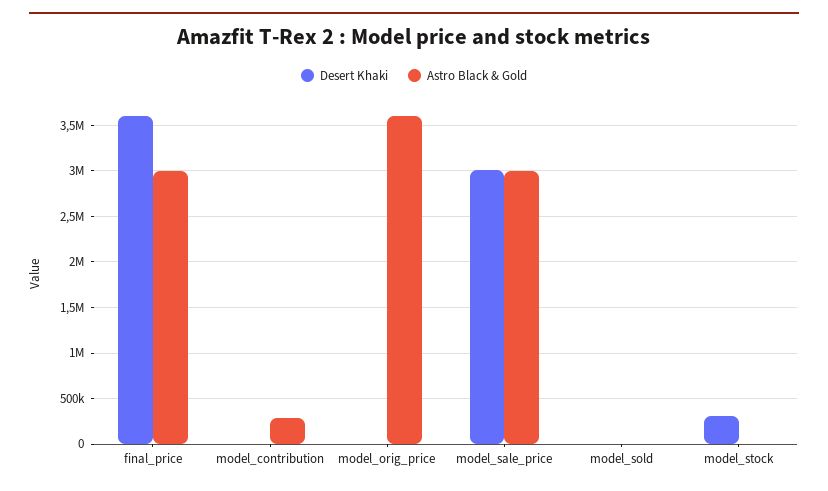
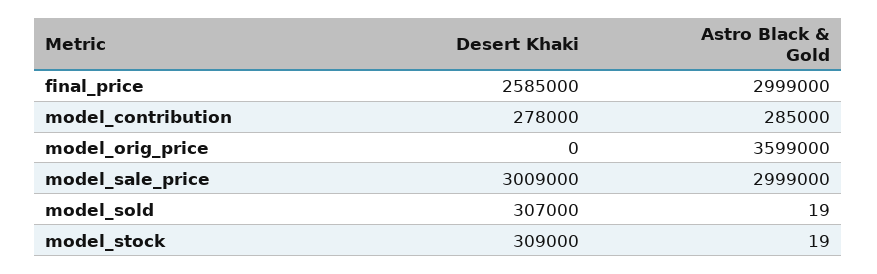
  {
    "Desert Khaki": {
-     "final_price": 3600000,
+     "final_price": 2585000,
-     "model_contribution": 0,
+     "model_contribution": 278000,
      "model_orig_price": 0,
      "model_sale_price": 3009000,
-     "model_sold": 0,
+     "model_sold": 307000,
      "model_stock": 309000
    },
    "Astro Black & Gold": {
      "final_price": 2999000,
      "model_contribution": 285000,
      "model_orig_price": 3599000,
      "model_sale_price": 2999000,
      "model_sold": 19,
      "model_stock": 19
    }
  }

